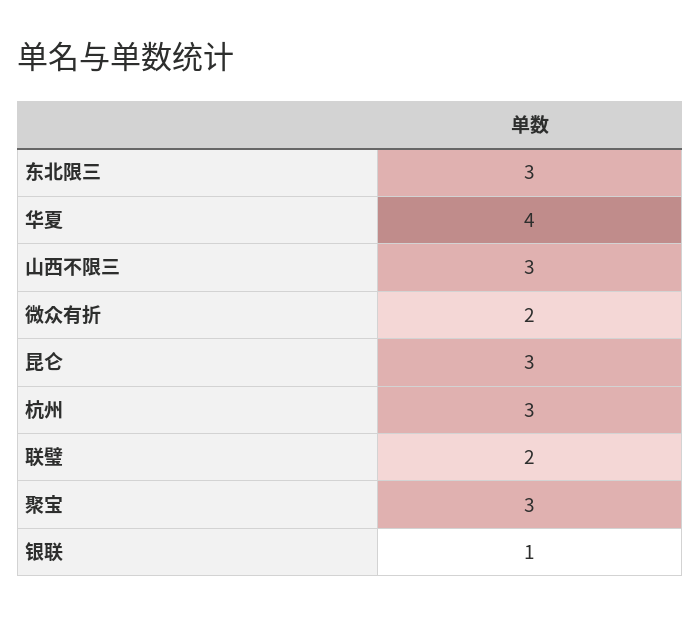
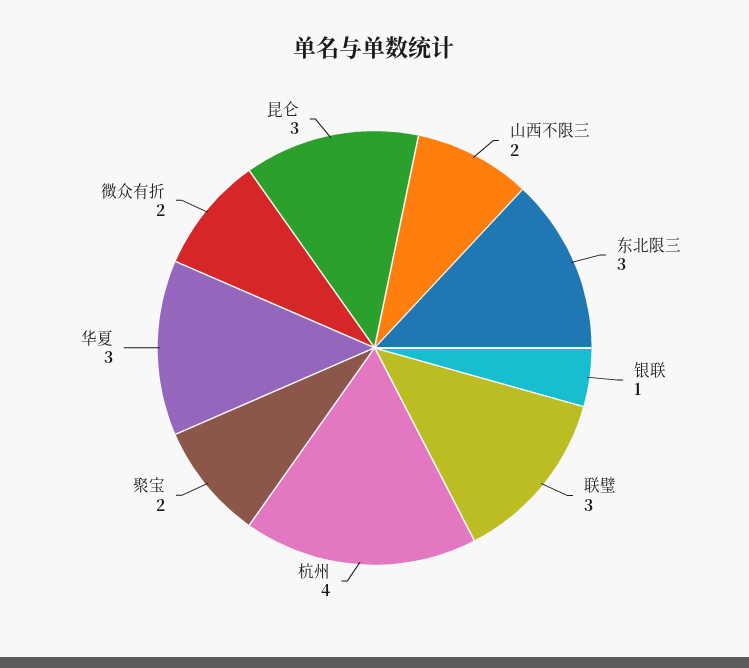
  {
    "东北限三": 3,
-   "华夏": 4,
+   "华夏": 3,
-   "山西不限三": 3,
+   "山西不限三": 2,
    "微众有折": 2,
    "昆仑": 3,
-   "杭州": 3,
+   "杭州": 4,
-   "联璧": 2,
+   "联璧": 3,
-   "聚宝": 3,
+   "聚宝": 2,
    "银联": 1
  }

